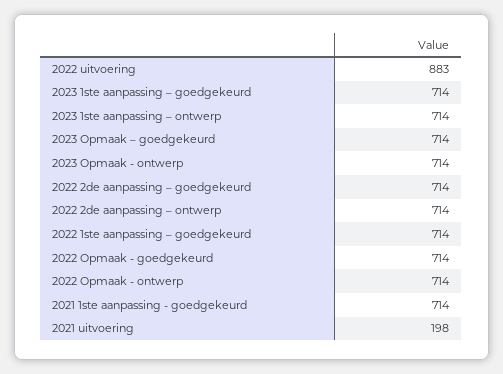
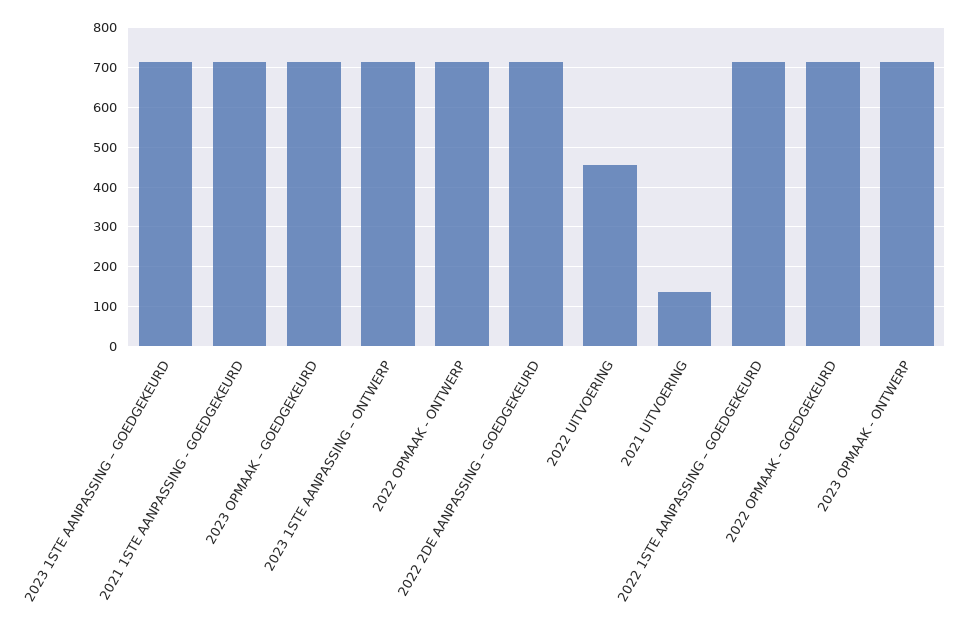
  {
-   "2022 uitvoering": 883,
+   "2022 uitvoering": 460,
    "2023 1ste aanpassing – goedgekeurd": 714,
    "2023 1ste aanpassing – ontwerp": 714,
    "2023 Opmaak – goedgekeurd": 714,
    "2023 Opmaak - ontwerp": 714,
    "2022 2de aanpassing – goedgekeurd": 714,
-   "2022 2de aanpassing – ontwerp": 714,
    "2022 1ste aanpassing – goedgekeurd": 714,
    "2022 Opmaak - goedgekeurd": 714,
    "2022 Opmaak - ontwerp": 714,
    "2021 1ste aanpassing - goedgekeurd": 714,
-   "2021 uitvoering": 198
+   "2021 uitvoering": 140
  }

